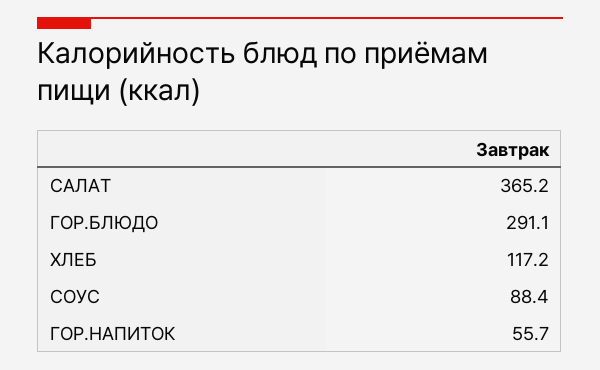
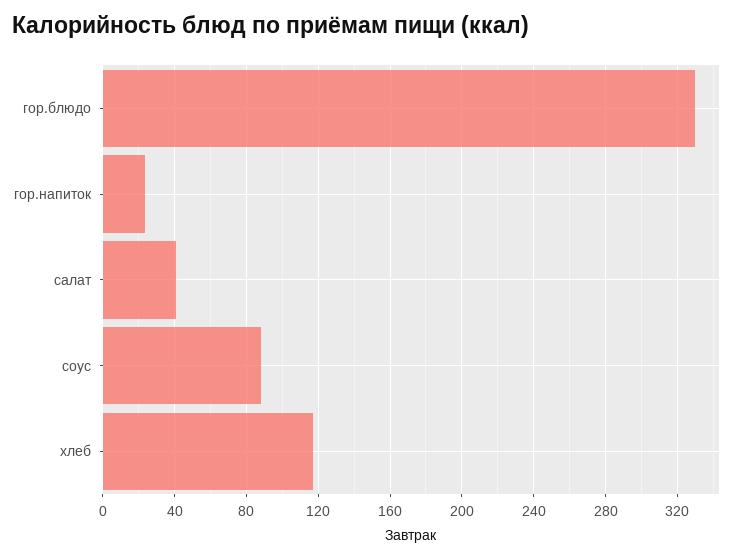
  {
-   "САЛАТ": 365.2,
+   "САЛАТ": 40,
-   "ГОР.БЛЮДО": 291.1,
+   "ГОР.БЛЮДО": 330,
    "ХЛЕБ": 117.2,
    "СОУС": 88.4,
-   "ГОР.НАПИТОК": 55.7
+   "ГОР.НАПИТОК": 25
  }

